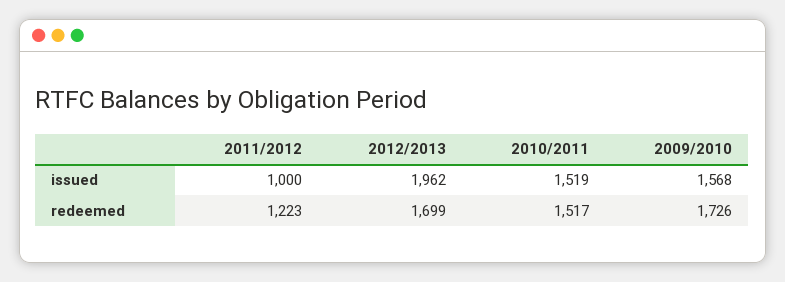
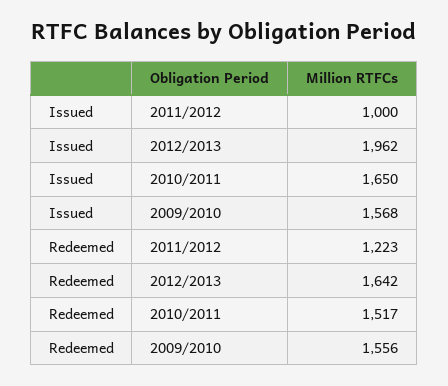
  {
    "2011/2012": {
      "issued": 1000,
      "redeemed": 1223
    },
    "2012/2013": {
      "issued": 1962,
-     "redeemed": 1699
+     "redeemed": 1642
    },
    "2010/2011": {
-     "issued": 1519,
+     "issued": 1650,
      "redeemed": 1517
    },
    "2009/2010": {
      "issued": 1568,
-     "redeemed": 1726
+     "redeemed": 1556
    }
  }

